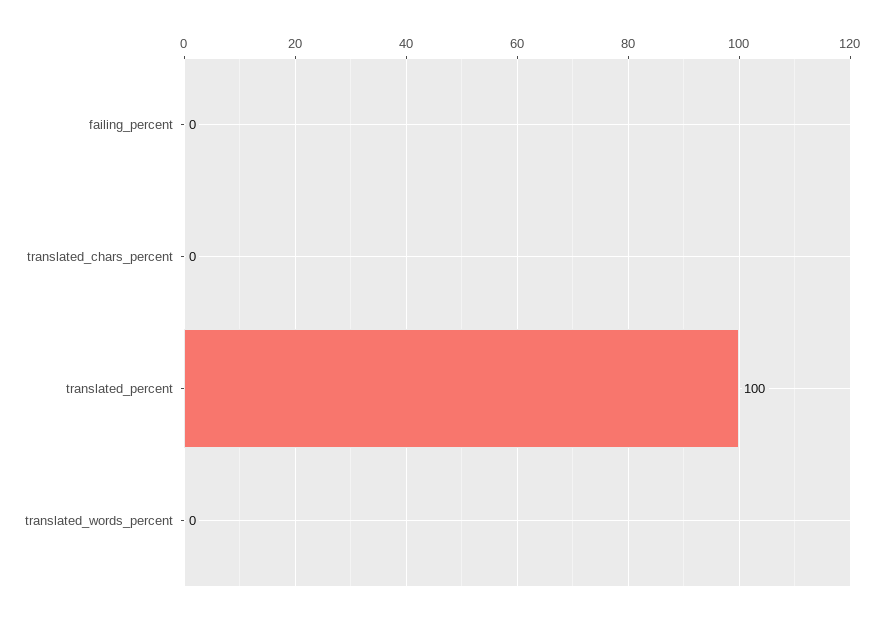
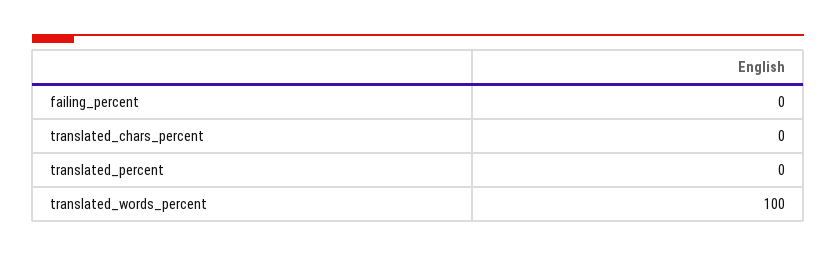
  {
    "failing_percent": 0,
    "translated_chars_percent": 0,
-   "translated_percent": 100,
+   "translated_percent": 0,
-   "translated_words_percent": 0
+   "translated_words_percent": 100
  }

